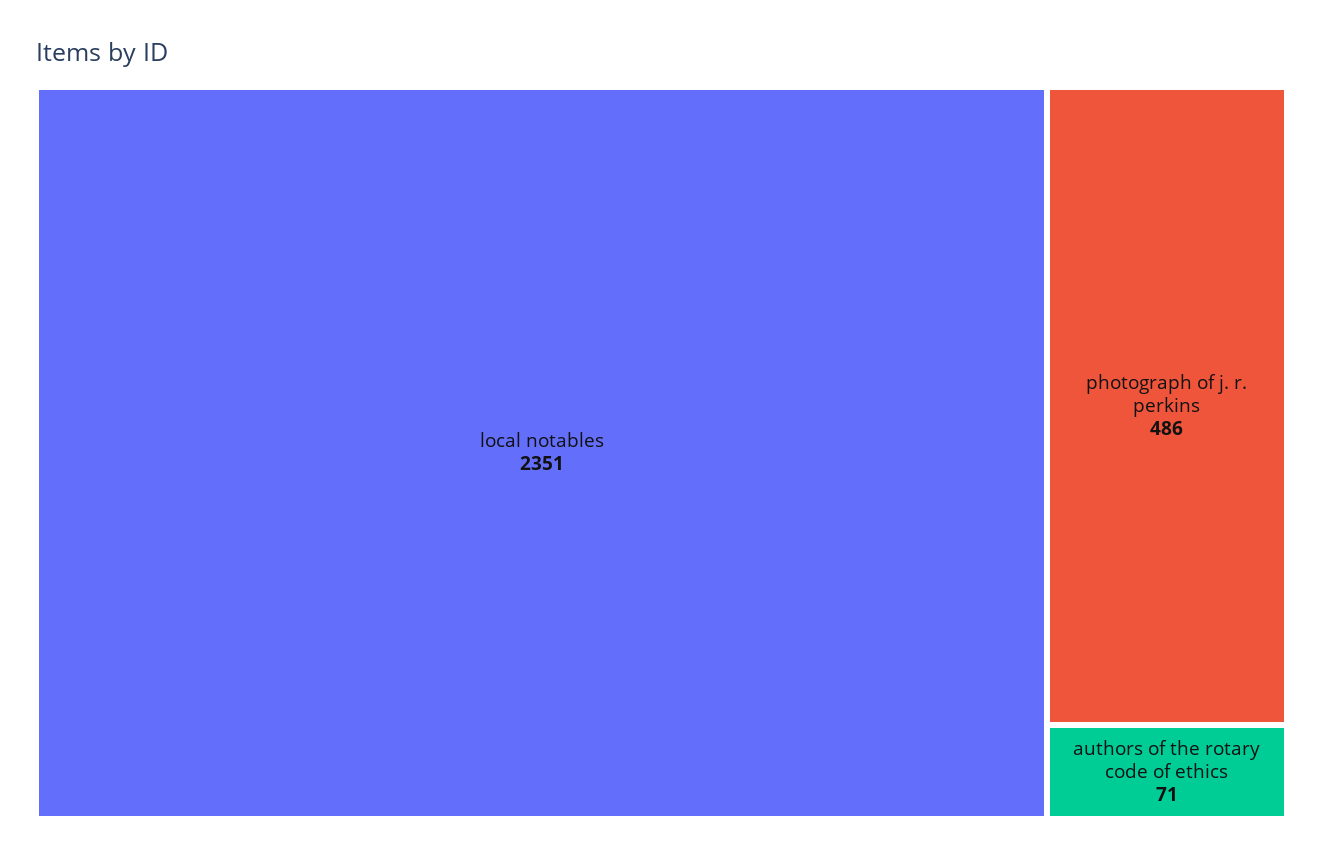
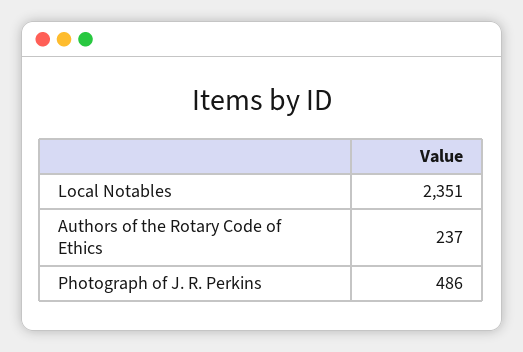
  {
    "local notables": 2351,
    "photograph of j. r. perkins": 486,
-   "authors of the rotary code of ethics": 71
+   "authors of the rotary code of ethics": 237
  }

